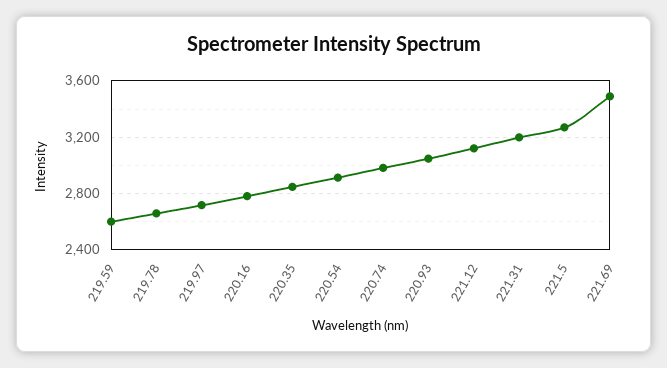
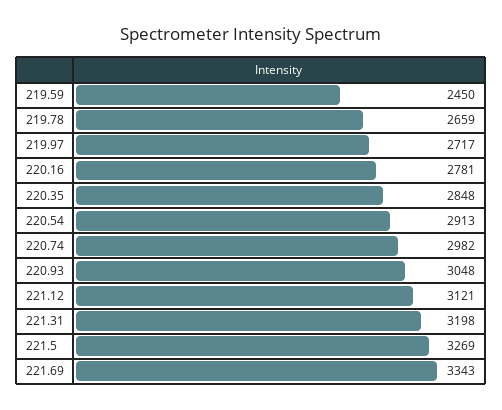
  {
-   "219.59": 2600,
+   "219.59": 2450,
    "219.78": 2659,
    "219.97": 2717,
    "220.16": 2781,
    "220.35": 2848,
    "220.54": 2913,
    "220.74": 2982,
    "220.93": 3048,
    "221.12": 3121,
    "221.31": 3198,
    "221.5": 3269,
-   "221.69": 3500
+   "221.69": 3343
  }

